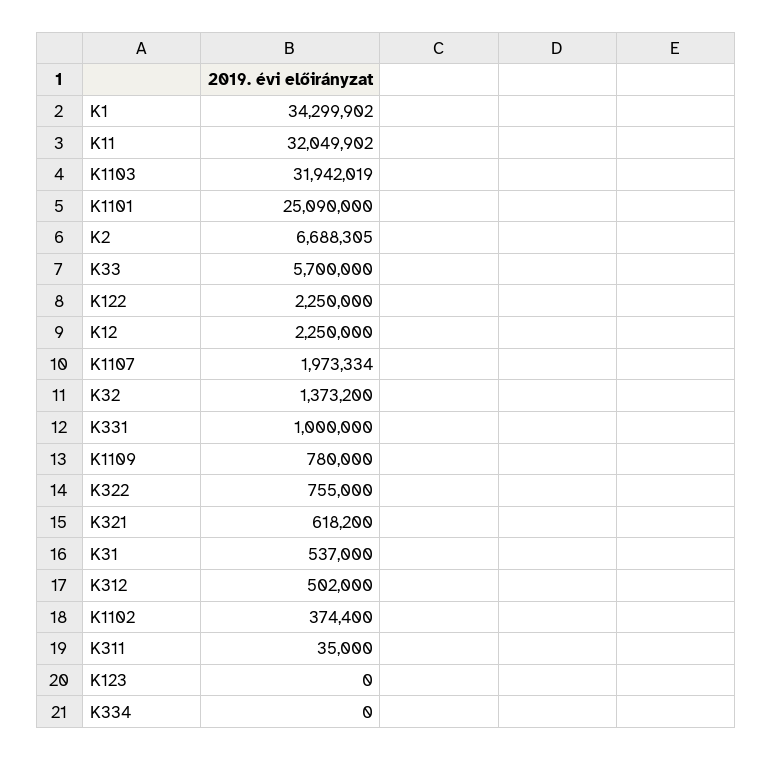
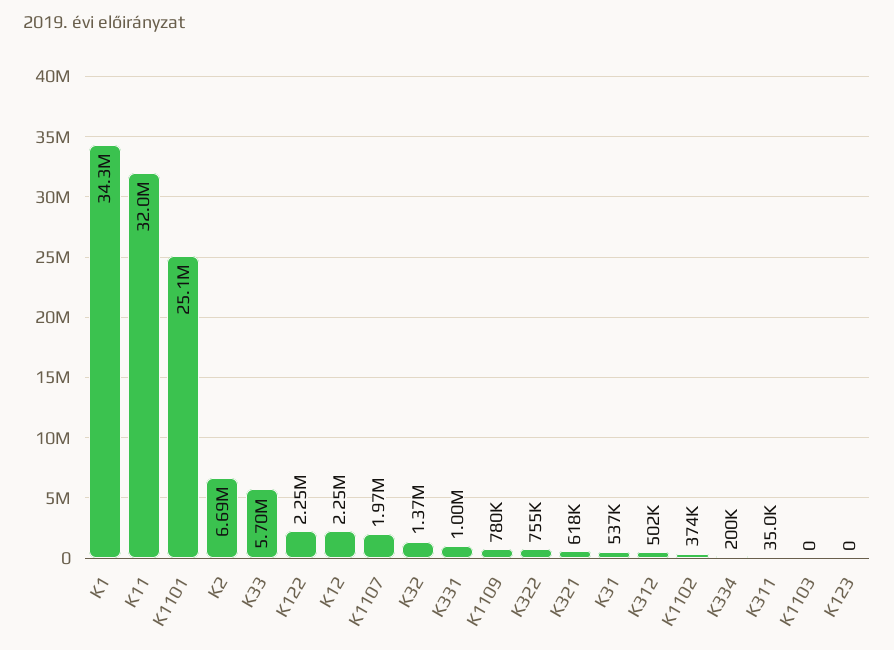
  {
    "K1": 34299902,
    "K11": 32049902,
-   "K1103": 31942019,
+   "K1103": 0,
    "K1101": 25090000,
    "K2": 6688305,
    "K33": 5700000,
    "K122": 2250000,
    "K12": 2250000,
    "K1107": 1973334,
    "K32": 1373200,
    "K331": 1000000,
    "K1109": 780000,
    "K322": 755000,
    "K321": 618200,
    "K31": 537000,
    "K312": 502000,
    "K1102": 374400,
    "K311": 35000,
    "K123": 0,
-   "K334": 0
+   "K334": 200000
  }

